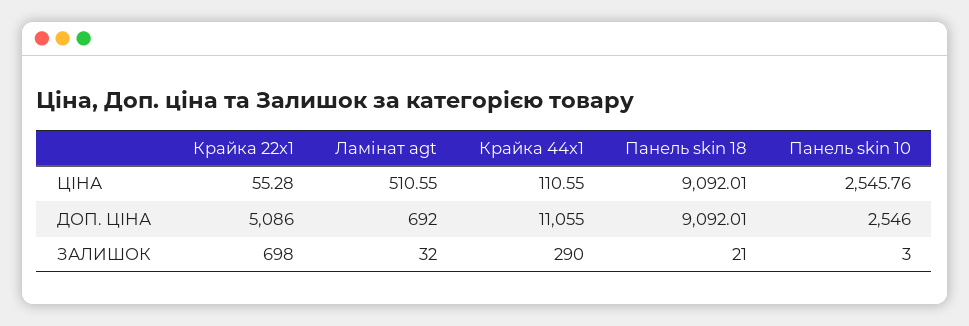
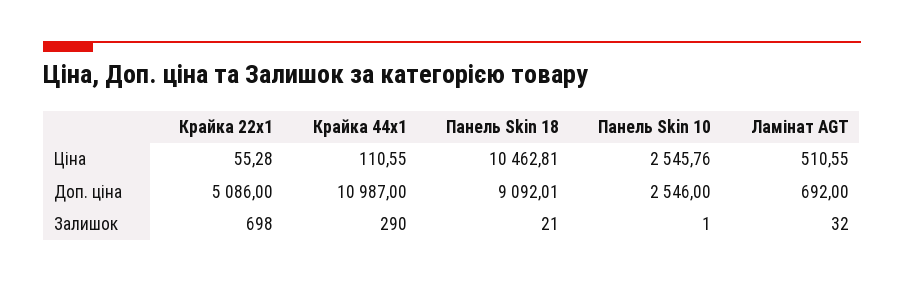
  {
    "Крайка 22x1": {
      "ЦІНА": 55.28,
      "ДОП. ЦІНА": 5086,
      "ЗАЛИШОК": 698
    },
    "Ламінат agt": {
      "ЦІНА": 510.55,
      "ДОП. ЦІНА": 692,
      "ЗАЛИШОК": 32
    },
    "Крайка 44x1": {
      "ЦІНА": 110.55,
-     "ДОП. ЦІНА": 11055,
+     "ДОП. ЦІНА": 10987,
      "ЗАЛИШОК": 290
    },
    "Панель skin 18": {
-     "ЦІНА": 9092.01,
+     "ЦІНА": 10462.81,
      "ДОП. ЦІНА": 9092.01,
      "ЗАЛИШОК": 21
    },
    "Панель skin 10": {
      "ЦІНА": 2545.76,
      "ДОП. ЦІНА": 2546,
-     "ЗАЛИШОК": 3
+     "ЗАЛИШОК": 1
    }
  }

